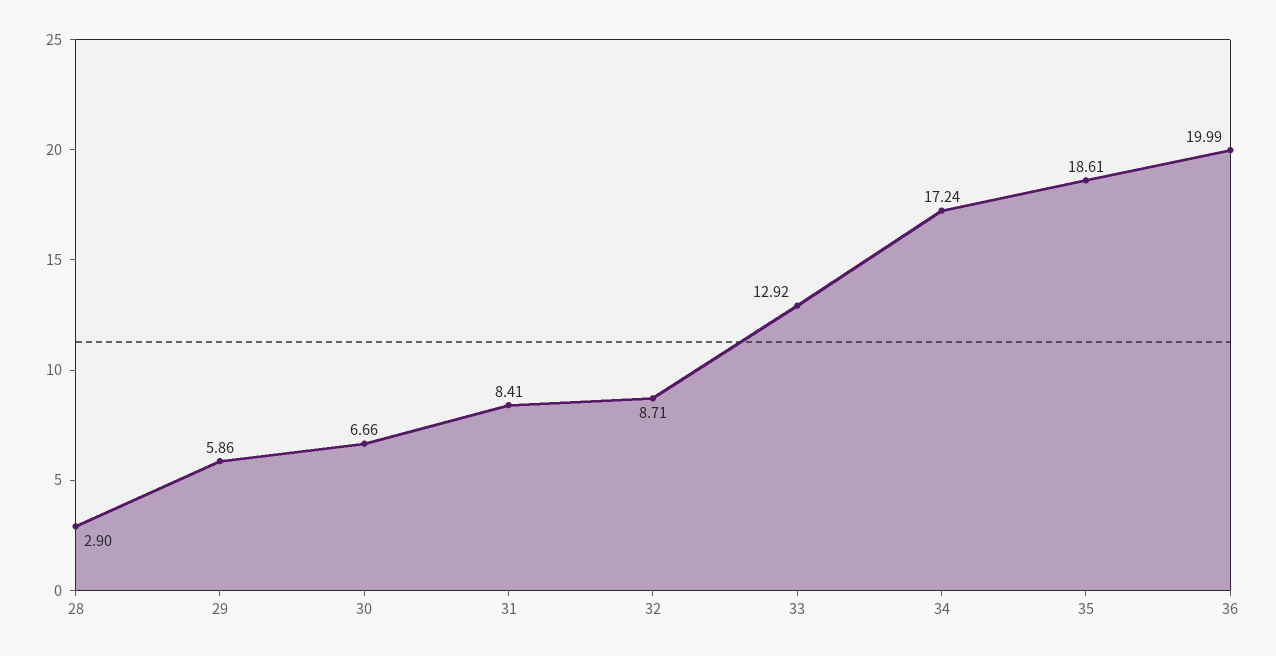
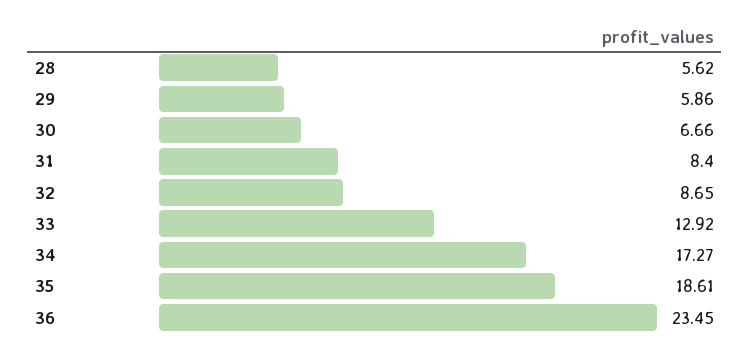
  {
-   "28": 2.9,
+   "28": 5.62,
    "29": 5.86,
    "30": 6.66,
-   "31": 8.41,
+   "31": 8.4,
-   "32": 8.71,
+   "32": 8.65,
    "33": 12.92,
-   "34": 17.24,
+   "34": 17.27,
    "35": 18.61,
-   "36": 19.99
+   "36": 23.45
  }

